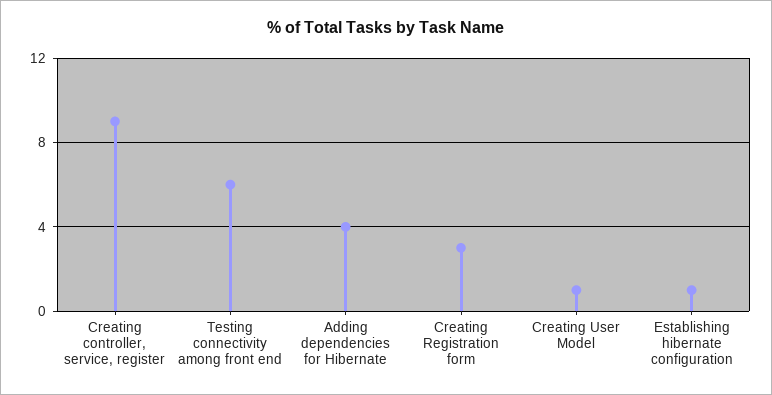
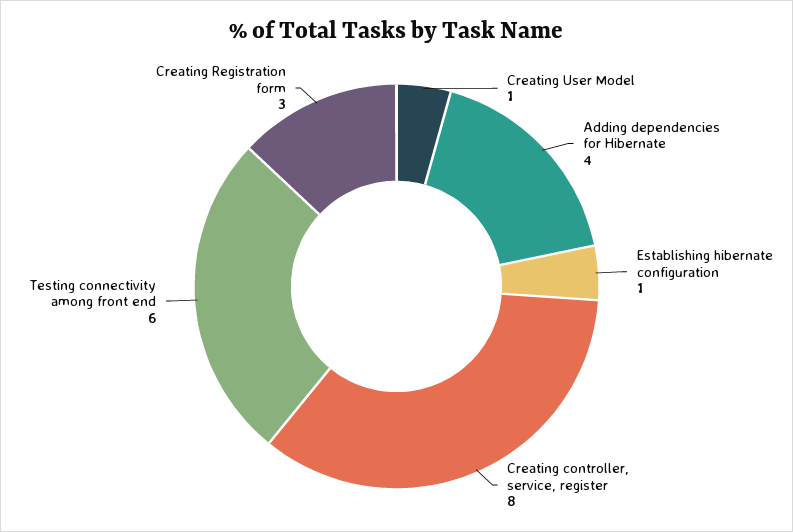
  {
-   "Creating controller, service, register": 9,
+   "Creating controller, service, register": 8,
    "Testing connectivity among front end": 6,
    "Adding dependencies for Hibernate": 4,
    "Creating Registration form": 3,
    "Creating User Model": 1,
    "Establishing hibernate configuration": 1
  }

